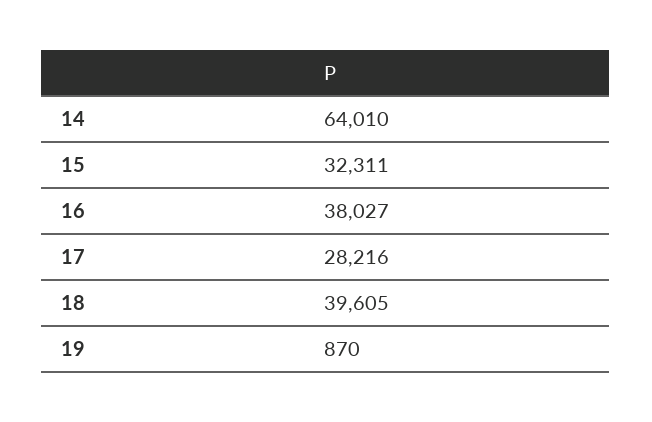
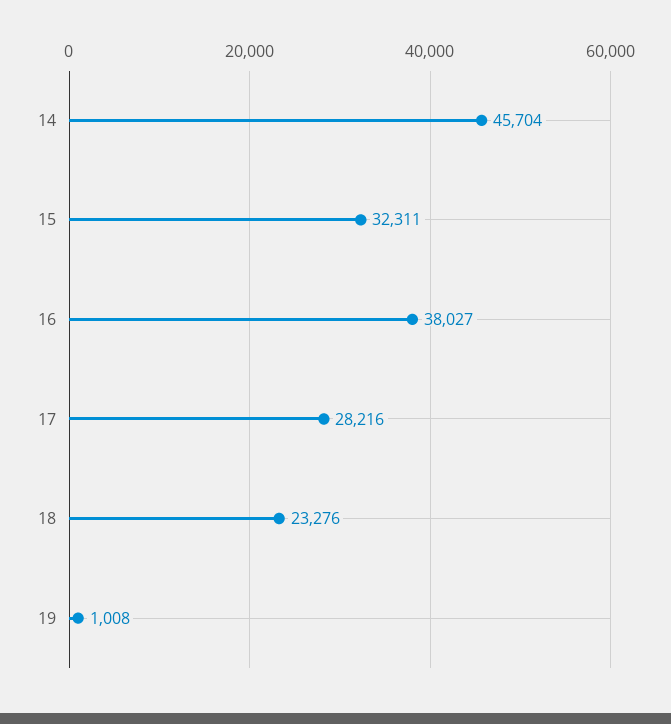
  {
-   "14": 64010,
+   "14": 45704,
    "15": 32311,
    "16": 38027,
    "17": 28216,
-   "18": 39605,
+   "18": 23276,
-   "19": 870
+   "19": 1008
  }

